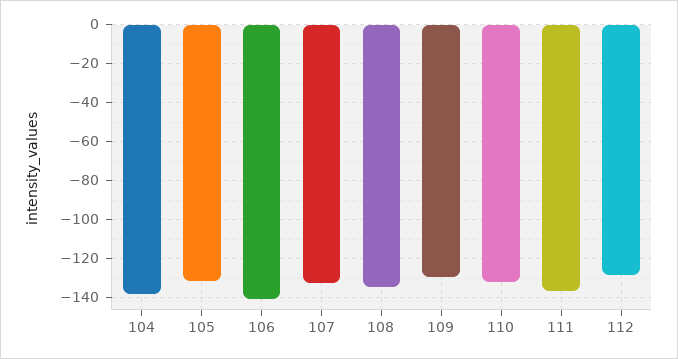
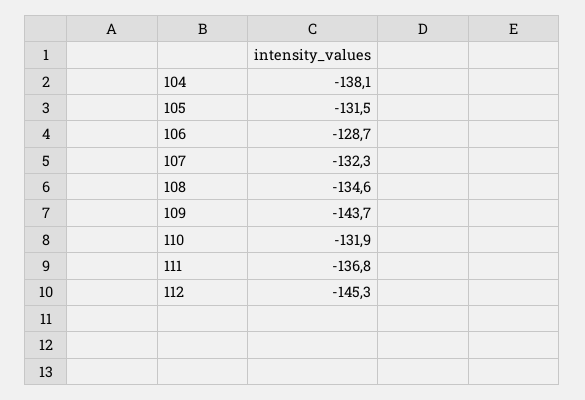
  {
    "104": -138.1,
    "105": -131.5,
-   "106": -140,
+   "106": -128.7,
    "107": -132.3,
    "108": -134.6,
-   "109": -130,
+   "109": -143.7,
    "110": -131.9,
    "111": -136.8,
-   "112": -130
+   "112": -145.3
  }

